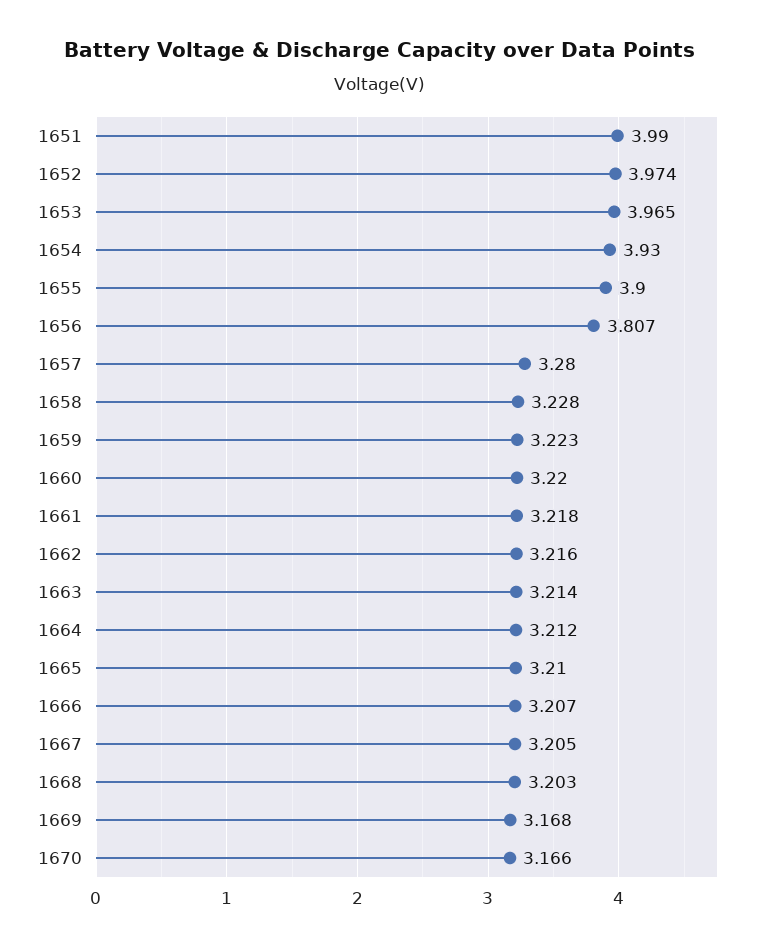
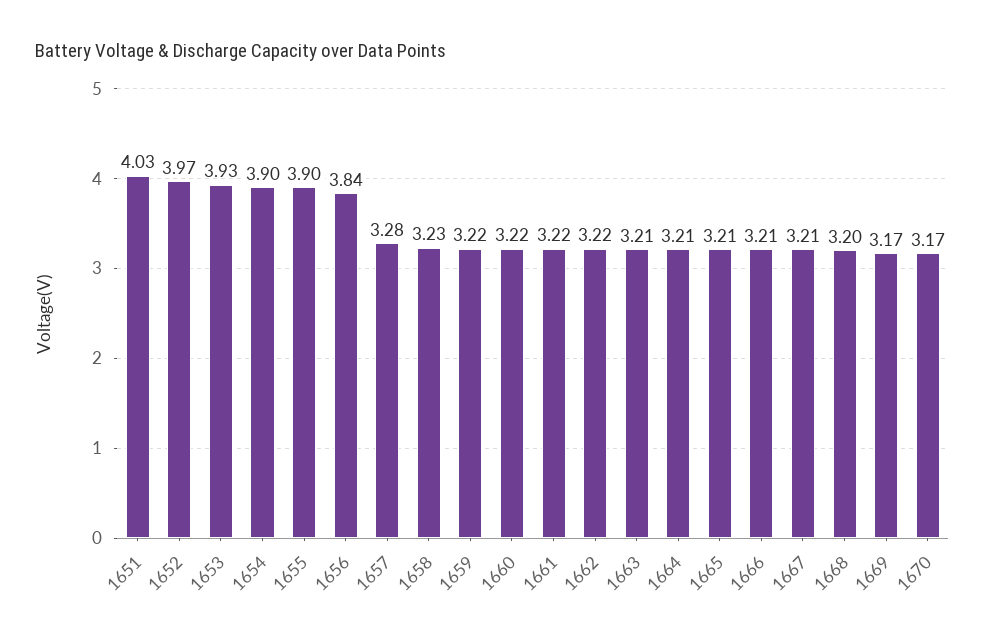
  {
-   "1651": 3.99,
+   "1651": 4.03,
    "1652": 3.974,
-   "1653": 3.965,
+   "1653": 3.93,
-   "1654": 3.93,
+   "1654": 3.9,
    "1655": 3.9,
-   "1656": 3.807,
+   "1656": 3.84,
    "1657": 3.28,
    "1658": 3.228,
    "1659": 3.223,
    "1660": 3.22,
    "1661": 3.218,
    "1662": 3.216,
    "1663": 3.214,
    "1664": 3.212,
    "1665": 3.21,
    "1666": 3.207,
    "1667": 3.205,
    "1668": 3.203,
    "1669": 3.168,
    "1670": 3.166
  }

